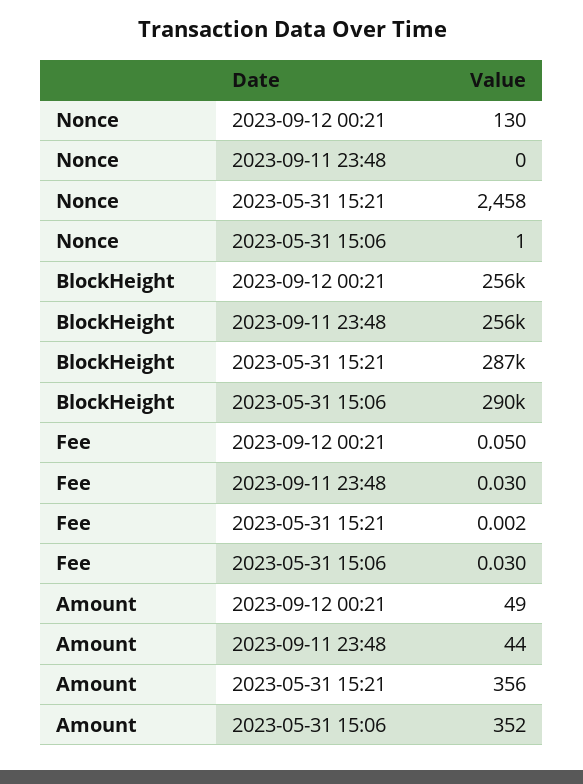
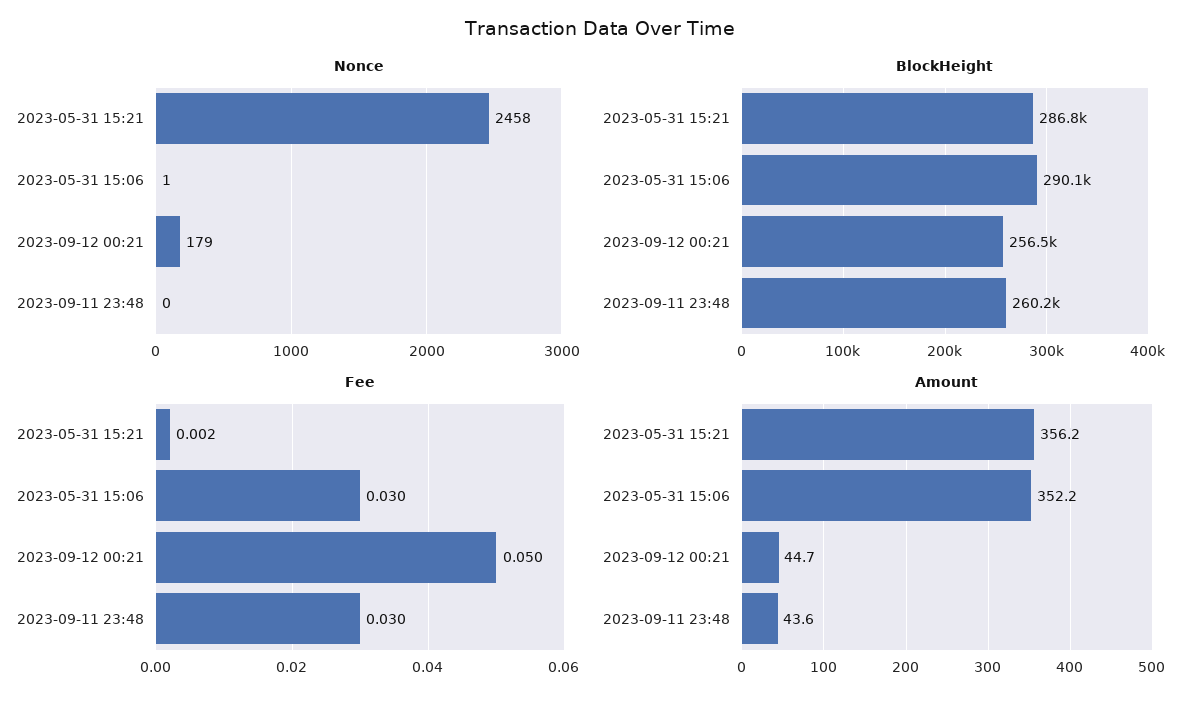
  {
    "Nonce": {
-     "2023-09-12 00:21": 130,
+     "2023-09-12 00:21": 179,
      "2023-09-11 23:48": 0,
      "2023-05-31 15:21": 2458,
      "2023-05-31 15:06": 1
    },
    "BlockHeight": {
      "2023-09-12 00:21": 256500,
-     "2023-09-11 23:48": 256000,
+     "2023-09-11 23:48": 260200,
      "2023-05-31 15:21": 286800,
      "2023-05-31 15:06": 290100
    },
    "Fee": {
      "2023-09-12 00:21": 0.05,
      "2023-09-11 23:48": 0.03,
      "2023-05-31 15:21": 0.002,
      "2023-05-31 15:06": 0.03
    },
    "Amount": {
-     "2023-09-12 00:21": 49,
+     "2023-09-12 00:21": 44.7,
      "2023-09-11 23:48": 43.6,
      "2023-05-31 15:21": 356.2,
      "2023-05-31 15:06": 352.2
    }
  }

